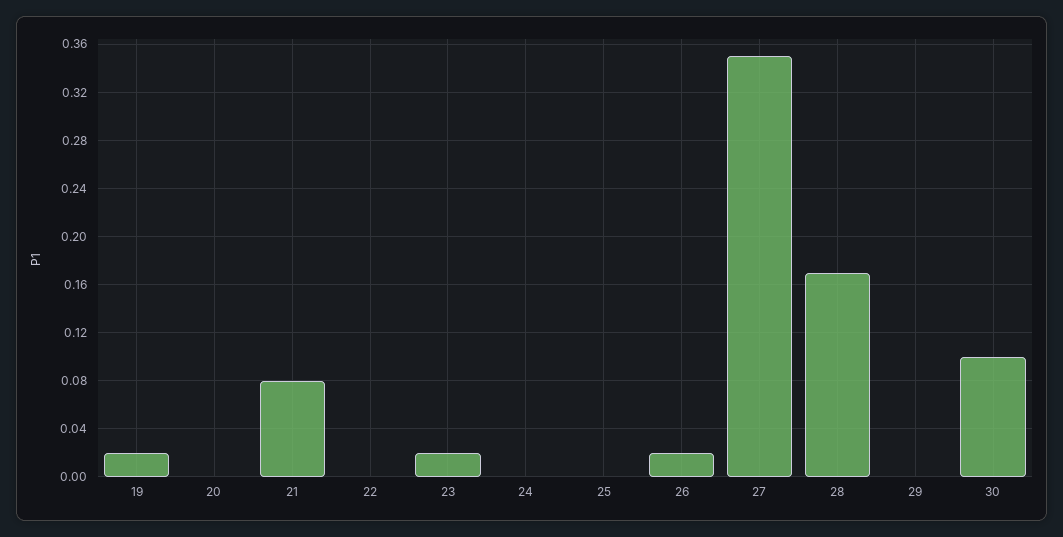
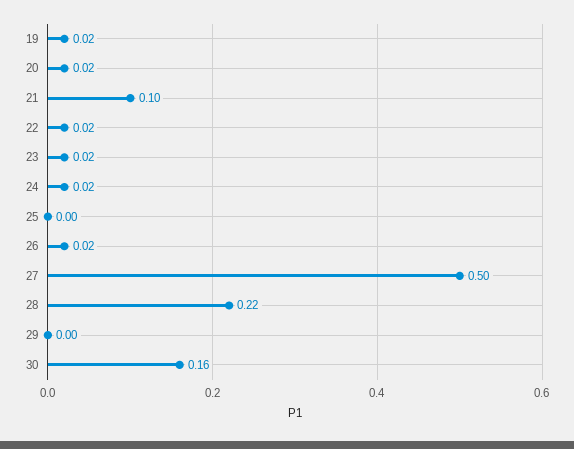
  {
    "19": 0.02,
-   "20": 0,
+   "20": 0.02,
-   "21": 0.08,
+   "21": 0.1,
-   "22": 0,
+   "22": 0.02,
    "23": 0.02,
-   "24": 0,
+   "24": 0.02,
    "25": 0,
    "26": 0.02,
-   "27": 0.35,
+   "27": 0.5,
-   "28": 0.17,
+   "28": 0.22,
    "29": 0,
-   "30": 0.1
+   "30": 0.16
  }

